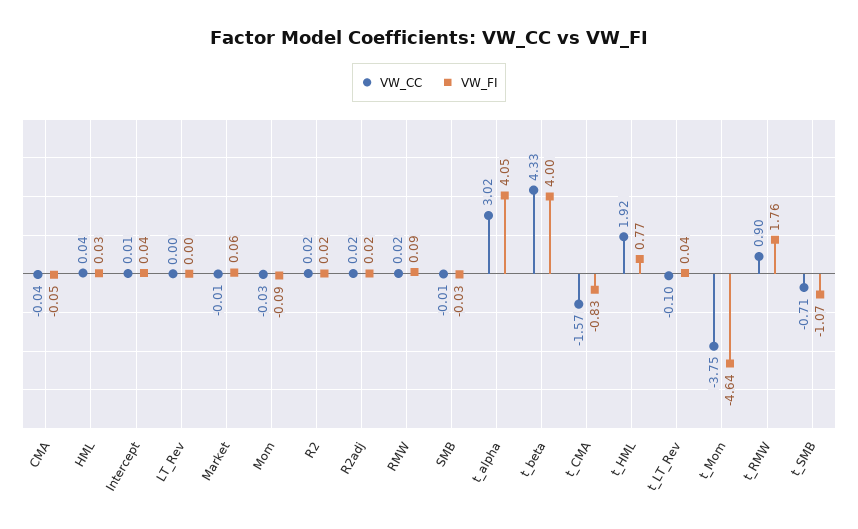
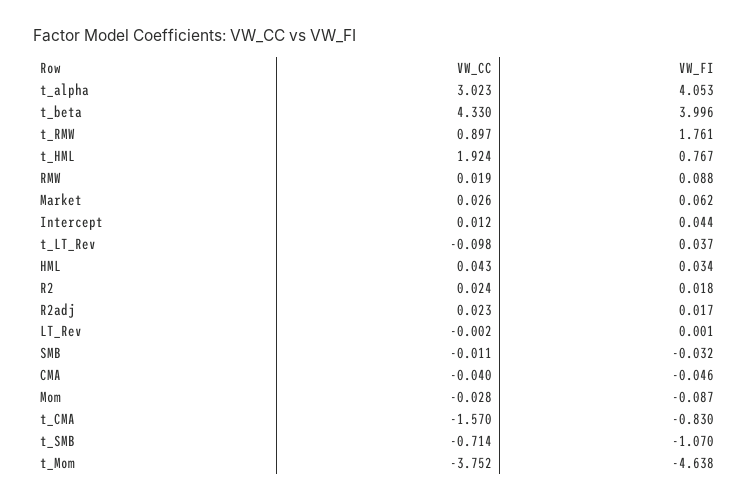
  {
    "VW_CC": {
      "CMA": -0.04,
      "HML": 0.043,
      "Intercept": 0.012,
      "LT_Rev": -0.002,
-     "Market": -0.01,
+     "Market": 0.026,
      "Mom": -0.028,
      "R2": 0.024,
      "R2adj": 0.023,
      "RMW": 0.019,
      "SMB": -0.011,
      "t_alpha": 3.023,
      "t_beta": 4.33,
      "t_CMA": -1.57,
      "t_HML": 1.924,
      "t_LT_Rev": -0.098,
      "t_Mom": -3.752,
      "t_RMW": 0.897,
      "t_SMB": -0.714
    },
    "VW_FI": {
      "CMA": -0.046,
      "HML": 0.034,
      "Intercept": 0.044,
      "LT_Rev": 0.001,
      "Market": 0.062,
      "Mom": -0.087,
      "R2": 0.018,
      "R2adj": 0.017,
      "RMW": 0.088,
      "SMB": -0.032,
      "t_alpha": 4.053,
      "t_beta": 3.996,
      "t_CMA": -0.83,
      "t_HML": 0.767,
      "t_LT_Rev": 0.037,
      "t_Mom": -4.638,
      "t_RMW": 1.761,
      "t_SMB": -1.07
    }
  }

